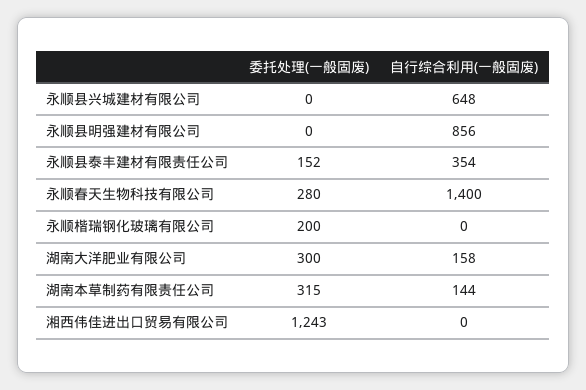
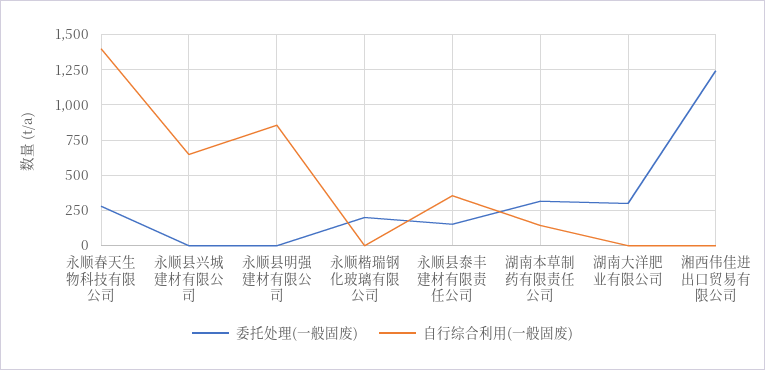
  {
    "委托处理(一般固废)": {
      "永顺县兴城建材有限公司": 0,
      "永顺县明强建材有限公司": 0,
      "永顺县泰丰建材有限责任公司": 152,
      "永顺春天生物科技有限公司": 280,
      "永顺楷瑞钢化玻璃有限公司": 200,
      "湖南大洋肥业有限公司": 300,
      "湖南本草制药有限责任公司": 315,
      "湘西伟佳进出口贸易有限公司": 1243
    },
    "自行综合利用(一般固废)": {
      "永顺县兴城建材有限公司": 648,
      "永顺县明强建材有限公司": 856,
      "永顺县泰丰建材有限责任公司": 354,
      "永顺春天生物科技有限公司": 1400,
      "永顺楷瑞钢化玻璃有限公司": 0,
-     "湖南大洋肥业有限公司": 158,
+     "湖南大洋肥业有限公司": 0,
      "湖南本草制药有限责任公司": 144,
      "湘西伟佳进出口贸易有限公司": 0
    }
  }

